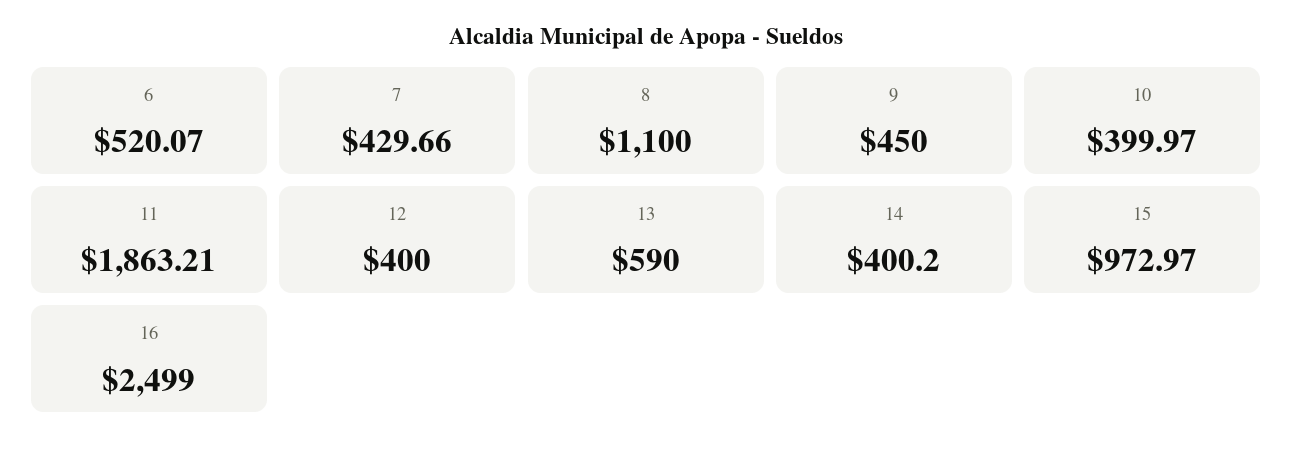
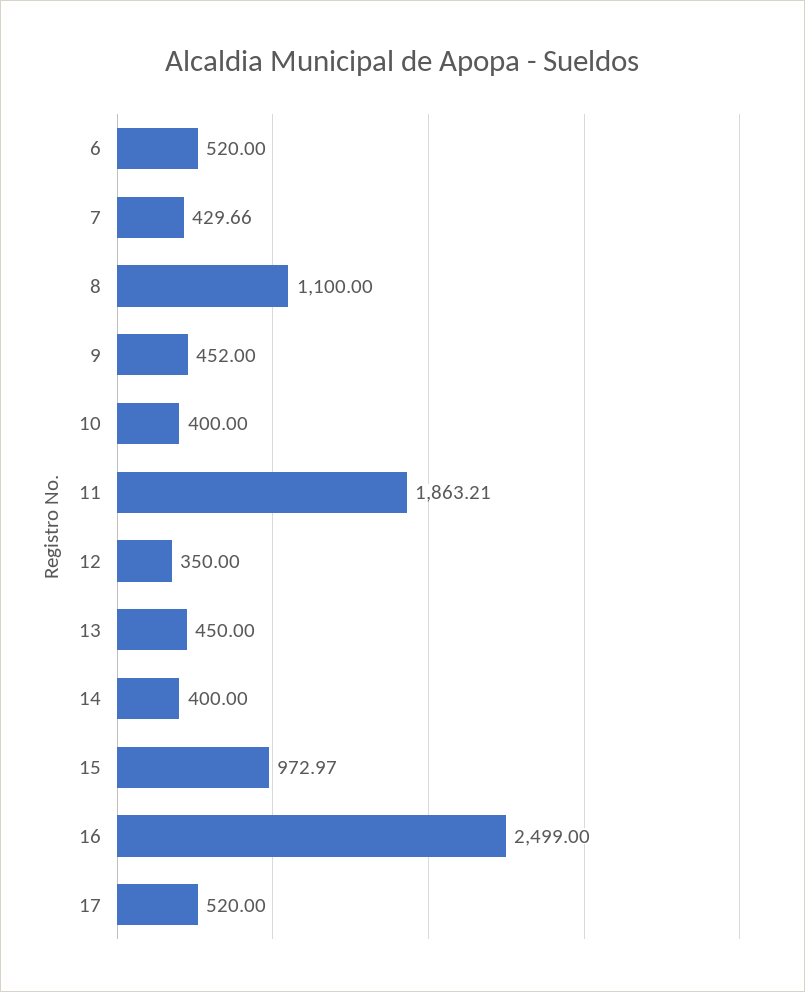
  {
-   "6": 520.07,
+   "6": 520,
    "7": 429.66,
    "8": 1100,
-   "9": 450,
+   "9": 452,
-   "10": 399.97,
+   "10": 400,
    "11": 1863.21,
-   "12": 400,
+   "12": 350,
-   "13": 590,
+   "13": 450,
-   "14": 400.2,
+   "14": 400,
    "15": 972.97,
-   "16": 2499
+   "16": 2499,
+   "17": 520
  }

